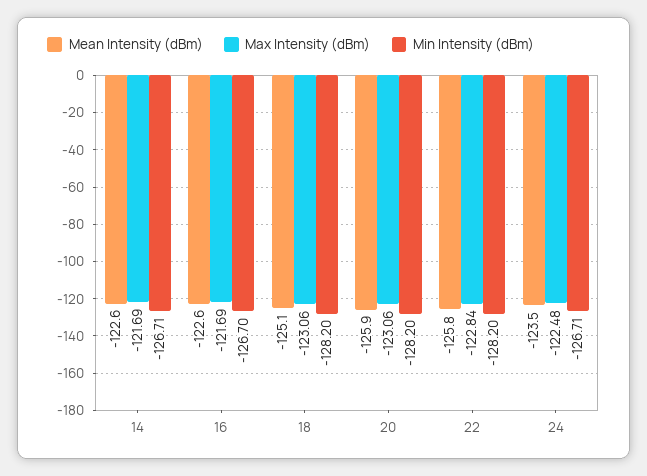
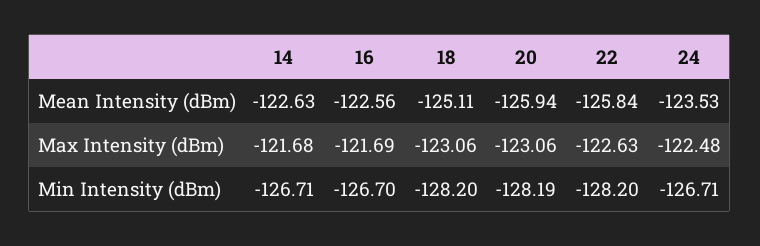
  {
    "Mean Intensity (dBm)": {
      "14": -122.63,
      "16": -122.56,
      "18": -125.11,
      "20": -125.94,
      "22": -125.84,
      "24": -123.53
    },
    "Max Intensity (dBm)": {
-     "14": -121.69,
+     "14": -121.68,
      "16": -121.69,
      "18": -123.06,
      "20": -123.06,
-     "22": -122.84,
+     "22": -122.63,
      "24": -122.48
    },
    "Min Intensity (dBm)": {
      "14": -126.71,
      "16": -126.7,
      "18": -128.2,
-     "20": -128.2,
+     "20": -128.19,
      "22": -128.2,
      "24": -126.71
    }
  }

